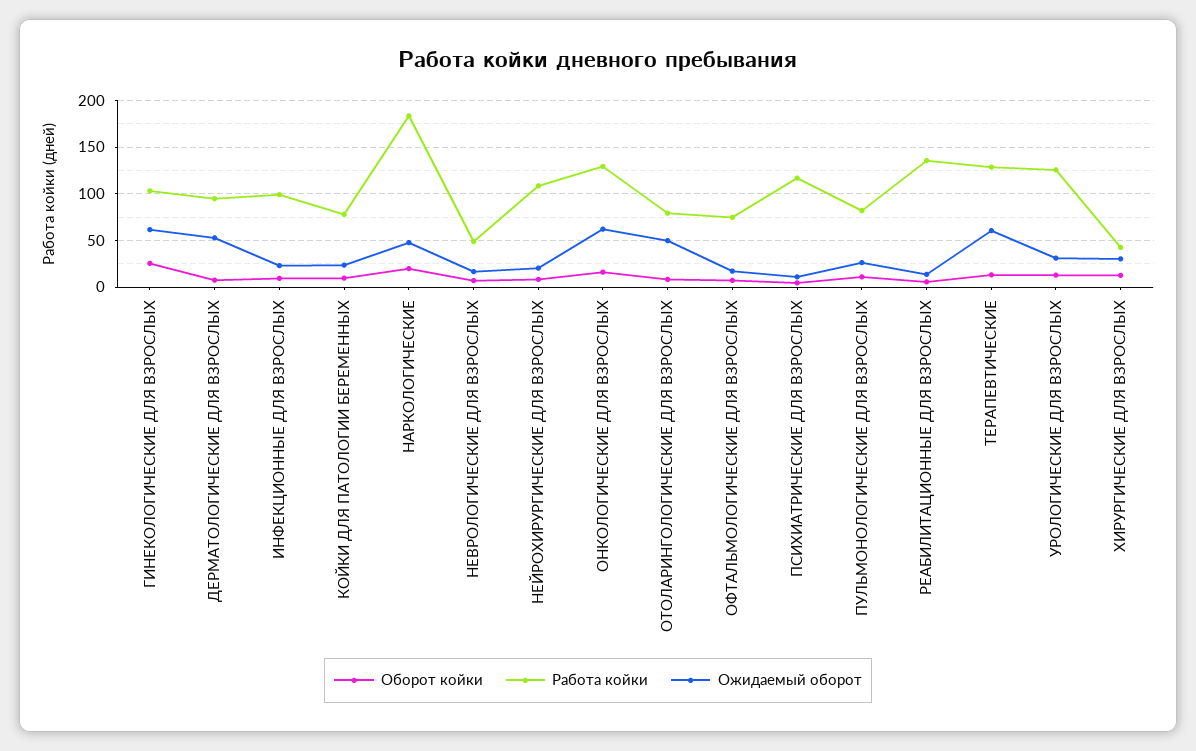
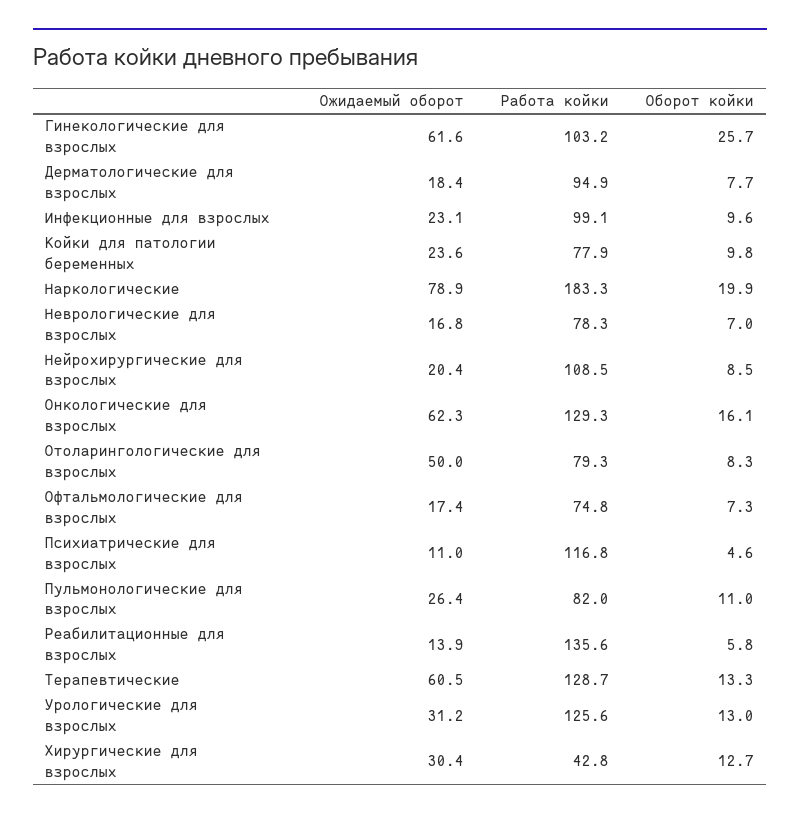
  {
    "Оборот койки": {
      "ГИНЕКОЛОГИЧЕСКИЕ ДЛЯ ВЗРОСЛЫХ": 25.7,
      "ДЕРМАТОЛОГИЧЕСКИЕ ДЛЯ ВЗРОСЛЫХ": 7.7,
      "ИНФЕКЦИОННЫЕ ДЛЯ ВЗРОСЛЫХ": 9.6,
      "КОЙКИ ДЛЯ ПАТОЛОГИИ БЕРЕМЕННЫХ": 9.8,
      "НАРКОЛОГИЧЕСКИЕ": 19.9,
      "НЕВРОЛОГИЧЕСКИЕ ДЛЯ ВЗРОСЛЫХ": 7,
      "НЕЙРОХИРУРГИЧЕСКИЕ ДЛЯ ВЗРОСЛЫХ": 8.5,
      "ОНКОЛОГИЧЕСКИЕ ДЛЯ ВЗРОСЛЫХ": 16.1,
      "ОТОЛАРИНГОЛОГИЧЕСКИЕ ДЛЯ ВЗРОСЛЫХ": 8.3,
      "ОФТАЛЬМОЛОГИЧЕСКИЕ ДЛЯ ВЗРОСЛЫХ": 7.3,
      "ПСИХИАТРИЧЕСКИЕ ДЛЯ ВЗРОСЛЫХ": 4.6,
      "ПУЛЬМОНОЛОГИЧЕСКИЕ ДЛЯ ВЗРОСЛЫХ": 11,
      "РЕАБИЛИТАЦИОННЫЕ ДЛЯ ВЗРОСЛЫХ": 5.8,
      "ТЕРАПЕВТИЧЕСКИЕ": 13.3,
      "УРОЛОГИЧЕСКИЕ ДЛЯ ВЗРОСЛЫХ": 13,
      "ХИРУРГИЧЕСКИЕ ДЛЯ ВЗРОСЛЫХ": 12.7
    },
    "Работа койки": {
      "ГИНЕКОЛОГИЧЕСКИЕ ДЛЯ ВЗРОСЛЫХ": 103.2,
      "ДЕРМАТОЛОГИЧЕСКИЕ ДЛЯ ВЗРОСЛЫХ": 94.9,
      "ИНФЕКЦИОННЫЕ ДЛЯ ВЗРОСЛЫХ": 99.1,
      "КОЙКИ ДЛЯ ПАТОЛОГИИ БЕРЕМЕННЫХ": 77.9,
      "НАРКОЛОГИЧЕСКИЕ": 183.3,
-     "НЕВРОЛОГИЧЕСКИЕ ДЛЯ ВЗРОСЛЫХ": 50,
+     "НЕВРОЛОГИЧЕСКИЕ ДЛЯ ВЗРОСЛЫХ": 78.3,
      "НЕЙРОХИРУРГИЧЕСКИЕ ДЛЯ ВЗРОСЛЫХ": 108.5,
      "ОНКОЛОГИЧЕСКИЕ ДЛЯ ВЗРОСЛЫХ": 129.3,
      "ОТОЛАРИНГОЛОГИЧЕСКИЕ ДЛЯ ВЗРОСЛЫХ": 79.3,
      "ОФТАЛЬМОЛОГИЧЕСКИЕ ДЛЯ ВЗРОСЛЫХ": 74.8,
      "ПСИХИАТРИЧЕСКИЕ ДЛЯ ВЗРОСЛЫХ": 116.8,
      "ПУЛЬМОНОЛОГИЧЕСКИЕ ДЛЯ ВЗРОСЛЫХ": 82,
      "РЕАБИЛИТАЦИОННЫЕ ДЛЯ ВЗРОСЛЫХ": 135.6,
      "ТЕРАПЕВТИЧЕСКИЕ": 128.7,
      "УРОЛОГИЧЕСКИЕ ДЛЯ ВЗРОСЛЫХ": 125.6,
      "ХИРУРГИЧЕСКИЕ ДЛЯ ВЗРОСЛЫХ": 42.8
    },
    "Ожидаемый оборот": {
      "ГИНЕКОЛОГИЧЕСКИЕ ДЛЯ ВЗРОСЛЫХ": 61.6,
-     "ДЕРМАТОЛОГИЧЕСКИЕ ДЛЯ ВЗРОСЛЫХ": 50,
+     "ДЕРМАТОЛОГИЧЕСКИЕ ДЛЯ ВЗРОСЛЫХ": 18.4,
      "ИНФЕКЦИОННЫЕ ДЛЯ ВЗРОСЛЫХ": 23.1,
      "КОЙКИ ДЛЯ ПАТОЛОГИИ БЕРЕМЕННЫХ": 23.6,
-     "НАРКОЛОГИЧЕСКИЕ": 50,
+     "НАРКОЛОГИЧЕСКИЕ": 78.9,
      "НЕВРОЛОГИЧЕСКИЕ ДЛЯ ВЗРОСЛЫХ": 16.8,
      "НЕЙРОХИРУРГИЧЕСКИЕ ДЛЯ ВЗРОСЛЫХ": 20.4,
      "ОНКОЛОГИЧЕСКИЕ ДЛЯ ВЗРОСЛЫХ": 62.3,
      "ОТОЛАРИНГОЛОГИЧЕСКИЕ ДЛЯ ВЗРОСЛЫХ": 50,
      "ОФТАЛЬМОЛОГИЧЕСКИЕ ДЛЯ ВЗРОСЛЫХ": 17.4,
      "ПСИХИАТРИЧЕСКИЕ ДЛЯ ВЗРОСЛЫХ": 11,
      "ПУЛЬМОНОЛОГИЧЕСКИЕ ДЛЯ ВЗРОСЛЫХ": 26.4,
      "РЕАБИЛИТАЦИОННЫЕ ДЛЯ ВЗРОСЛЫХ": 13.9,
      "ТЕРАПЕВТИЧЕСКИЕ": 60.5,
      "УРОЛОГИЧЕСКИЕ ДЛЯ ВЗРОСЛЫХ": 31.2,
      "ХИРУРГИЧЕСКИЕ ДЛЯ ВЗРОСЛЫХ": 30.4
    }
  }

